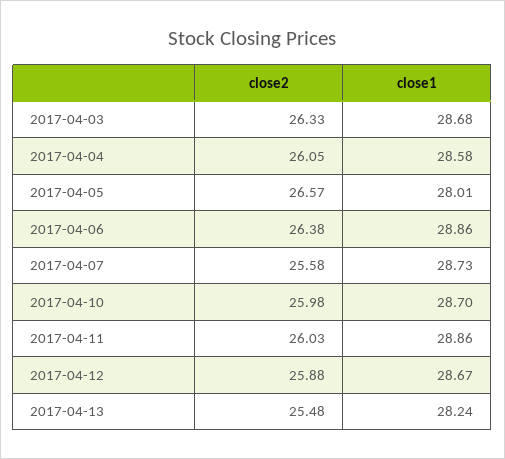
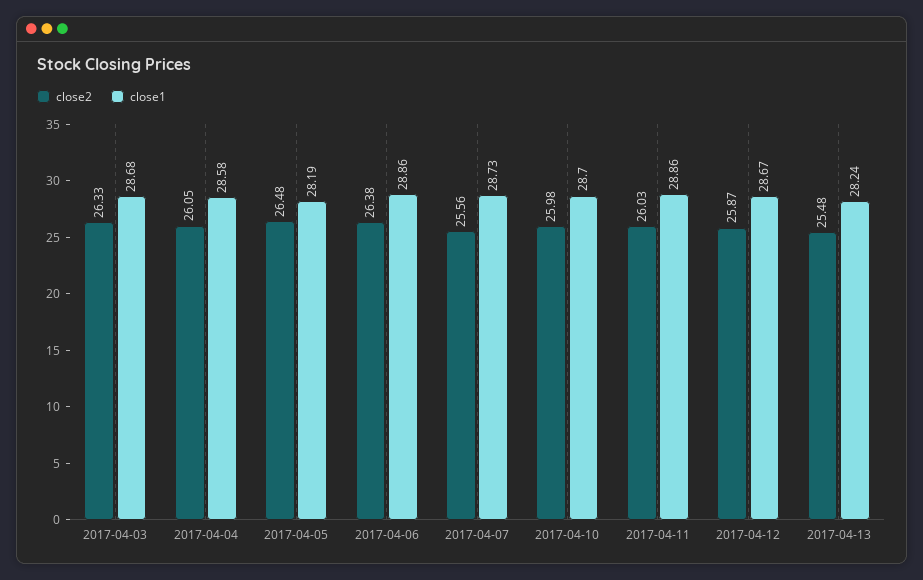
  {
    "close2": {
      "2017-04-03": 26.33,
      "2017-04-04": 26.05,
-     "2017-04-05": 26.57,
+     "2017-04-05": 26.48,
      "2017-04-06": 26.38,
-     "2017-04-07": 25.58,
+     "2017-04-07": 25.56,
      "2017-04-10": 25.98,
      "2017-04-11": 26.03,
-     "2017-04-12": 25.88,
+     "2017-04-12": 25.87,
      "2017-04-13": 25.48
    },
    "close1": {
      "2017-04-03": 28.68,
      "2017-04-04": 28.58,
-     "2017-04-05": 28.01,
+     "2017-04-05": 28.19,
      "2017-04-06": 28.86,
      "2017-04-07": 28.73,
      "2017-04-10": 28.7,
      "2017-04-11": 28.86,
      "2017-04-12": 28.67,
      "2017-04-13": 28.24
    }
  }

